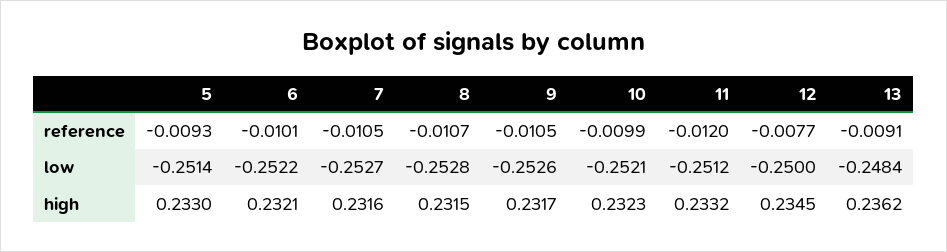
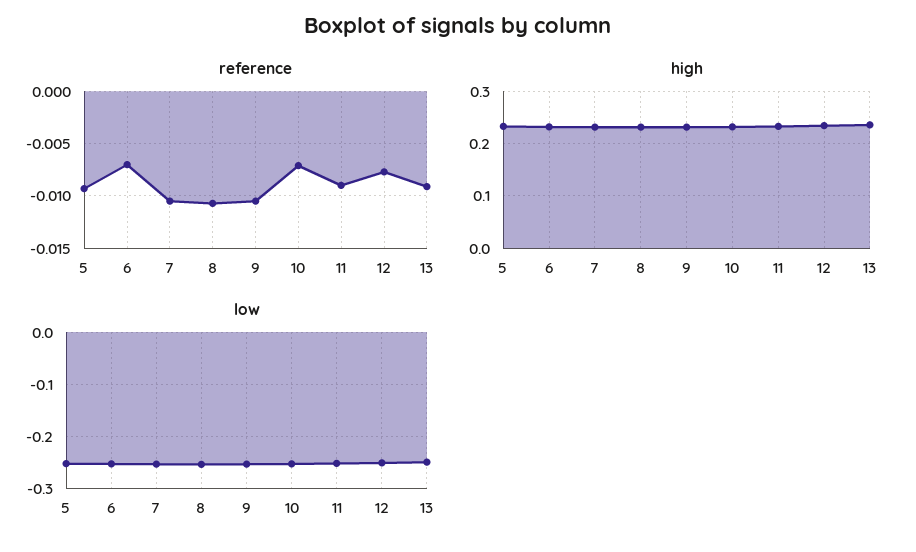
  {
    "reference": {
      "5": -0.0093,
-     "6": -0.0101,
+     "6": -0.007,
      "7": -0.0105,
      "8": -0.0107,
      "9": -0.0105,
-     "10": -0.0099,
+     "10": -0.007,
-     "11": -0.012,
+     "11": -0.009,
      "12": -0.0077,
      "13": -0.0091
    },
    "low": {
      "5": -0.2514,
      "6": -0.2522,
      "7": -0.2527,
      "8": -0.2528,
      "9": -0.2526,
      "10": -0.2521,
      "11": -0.2512,
      "12": -0.25,
      "13": -0.2484
    },
    "high": {
      "5": 0.233,
      "6": 0.2321,
      "7": 0.2316,
      "8": 0.2315,
      "9": 0.2317,
      "10": 0.2323,
      "11": 0.2332,
      "12": 0.2345,
      "13": 0.2362
    }
  }

